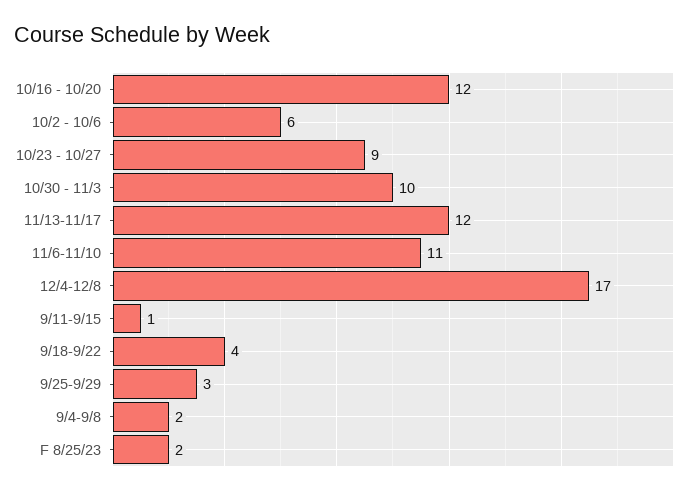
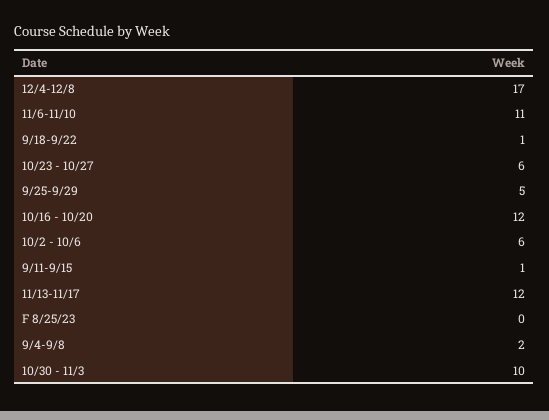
  {
    "10/16 - 10/20": 12,
    "10/2 - 10/6": 6,
-   "10/23 - 10/27": 9,
+   "10/23 - 10/27": 6,
    "10/30 - 11/3": 10,
    "11/13-11/17": 12,
    "11/6-11/10": 11,
    "12/4-12/8": 17,
    "9/11-9/15": 1,
-   "9/18-9/22": 4,
+   "9/18-9/22": 1,
-   "9/25-9/29": 3,
+   "9/25-9/29": 5,
    "9/4-9/8": 2,
-   "F 8/25/23": 2
+   "F 8/25/23": 0
  }

